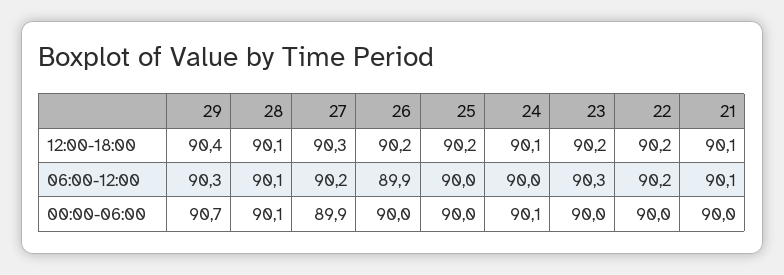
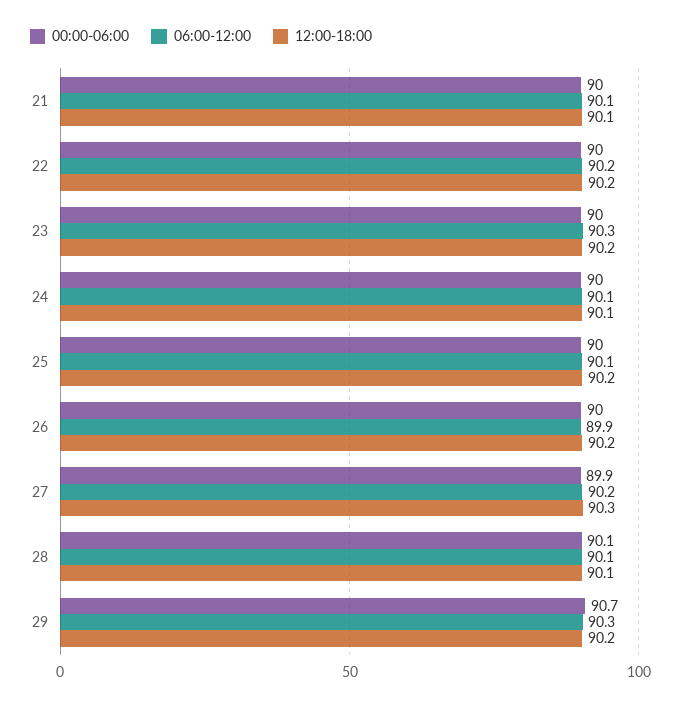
  {
    "12:00-18:00": {
-     "29": 90.4,
+     "29": 90.2,
      "28": 90.1,
      "27": 90.3,
      "26": 90.2,
      "25": 90.2,
      "24": 90.1,
      "23": 90.2,
      "22": 90.2,
      "21": 90.1
    },
    "06:00-12:00": {
      "29": 90.3,
      "28": 90.1,
      "27": 90.2,
      "26": 89.9,
-     "25": 90,
+     "25": 90.1,
-     "24": 90,
+     "24": 90.1,
      "23": 90.3,
      "22": 90.2,
      "21": 90.1
    },
    "00:00-06:00": {
      "29": 90.7,
      "28": 90.1,
      "27": 89.9,
      "26": 90,
      "25": 90,
-     "24": 90.1,
+     "24": 90,
      "23": 90,
      "22": 90,
      "21": 90
    }
  }

